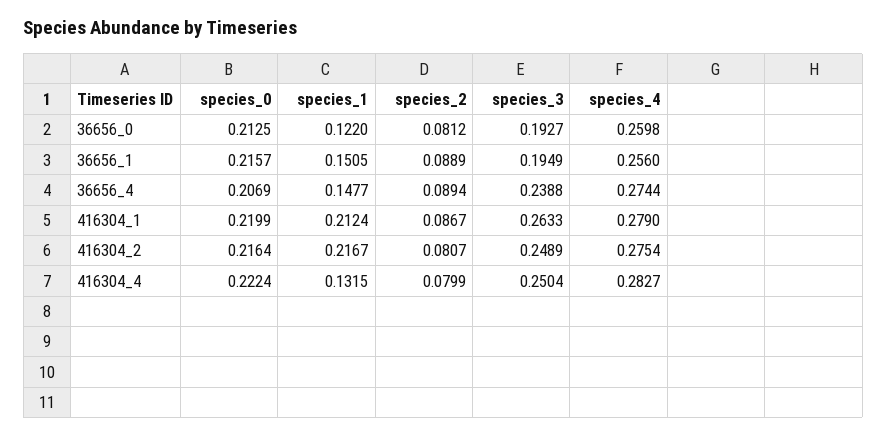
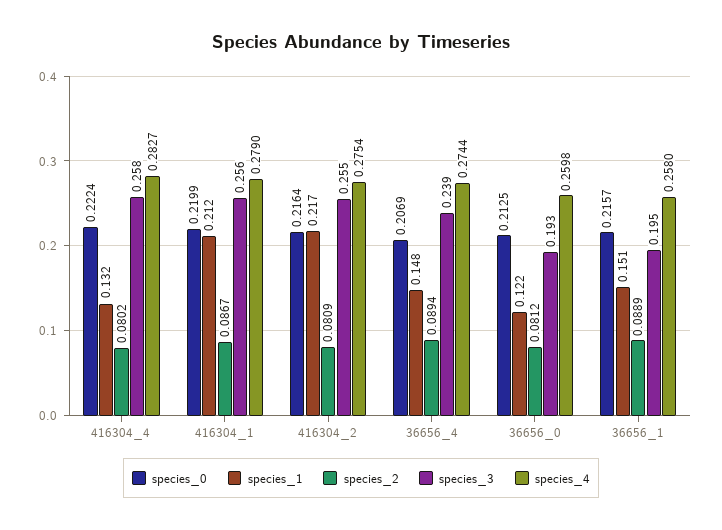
  {
    "species_0": {
      "36656_0": 0.2125,
      "36656_1": 0.2157,
      "36656_4": 0.2069,
      "416304_1": 0.2199,
      "416304_2": 0.2164,
      "416304_4": 0.2224
    },
    "species_1": {
      "36656_0": 0.122,
      "36656_1": 0.1505,
      "36656_4": 0.1477,
      "416304_1": 0.2124,
      "416304_2": 0.2167,
      "416304_4": 0.1315
    },
    "species_2": {
      "36656_0": 0.0812,
      "36656_1": 0.0889,
      "36656_4": 0.0894,
      "416304_1": 0.0867,
-     "416304_2": 0.0807,
+     "416304_2": 0.0809,
-     "416304_4": 0.0799
+     "416304_4": 0.0802
    },
    "species_3": {
      "36656_0": 0.1927,
      "36656_1": 0.1949,
      "36656_4": 0.2388,
-     "416304_1": 0.2633,
+     "416304_1": 0.256,
-     "416304_2": 0.2489,
+     "416304_2": 0.255,
-     "416304_4": 0.2504
+     "416304_4": 0.258
    },
    "species_4": {
      "36656_0": 0.2598,
-     "36656_1": 0.256,
+     "36656_1": 0.258,
      "36656_4": 0.2744,
      "416304_1": 0.279,
      "416304_2": 0.2754,
      "416304_4": 0.2827
    }
  }

